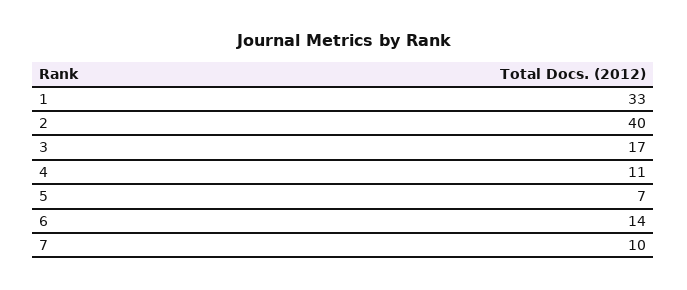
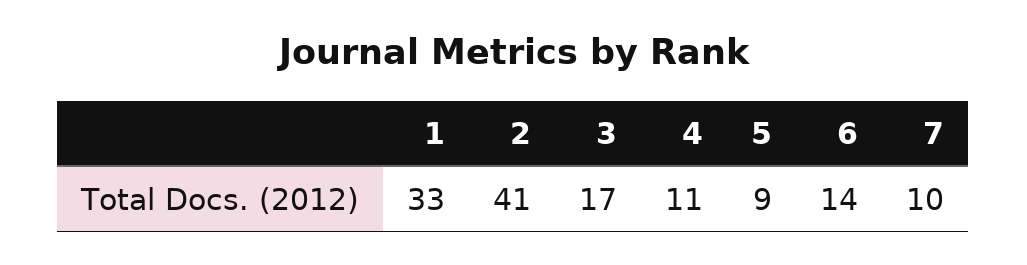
  {
    "1": 33,
-   "2": 40,
+   "2": 41,
    "3": 17,
    "4": 11,
-   "5": 7,
+   "5": 9,
    "6": 14,
    "7": 10
  }

